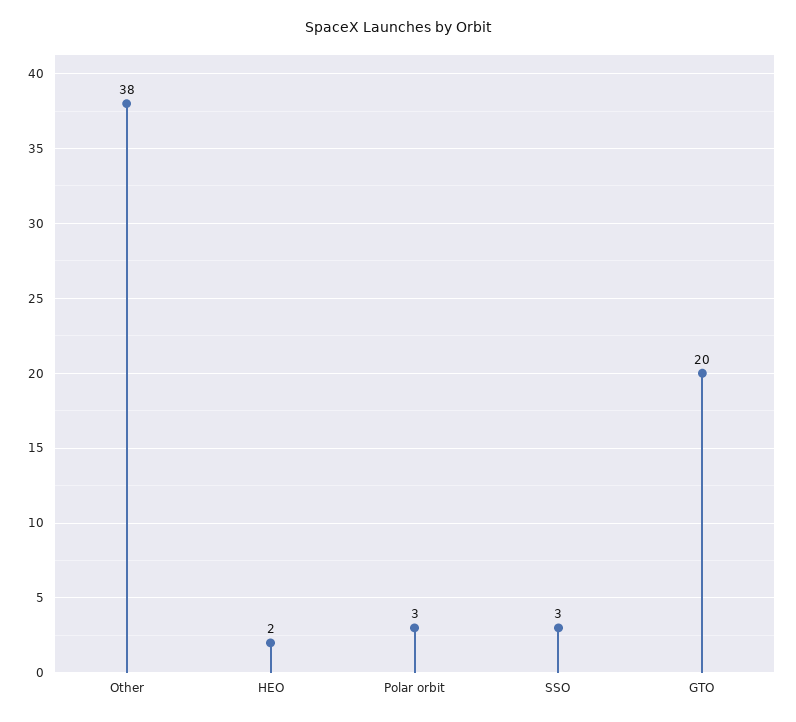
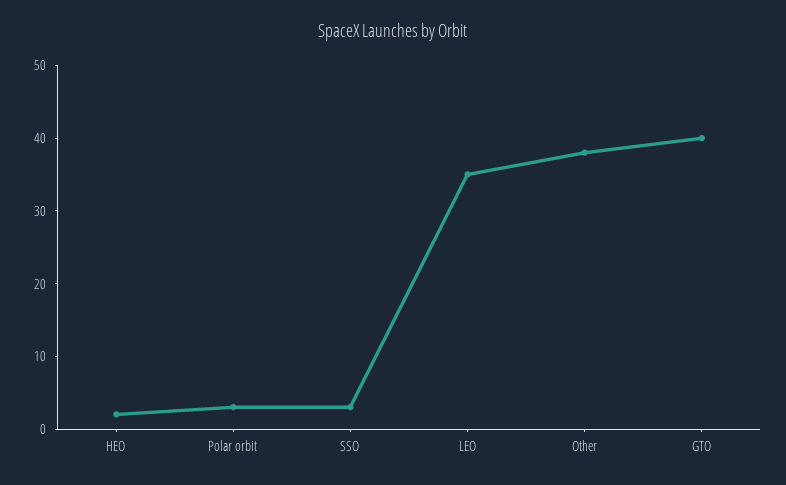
  {
    "Other": 38,
    "HEO": 2,
    "Polar orbit": 3,
    "SSO": 3,
-   "GTO": 20
+   "GTO": 40,
+   "LEO": 35
  }

